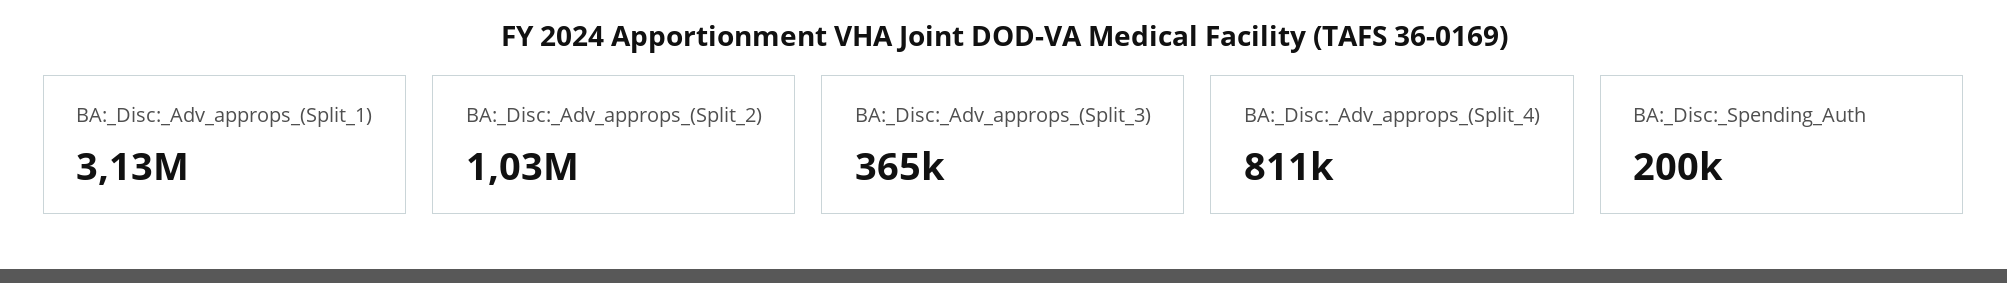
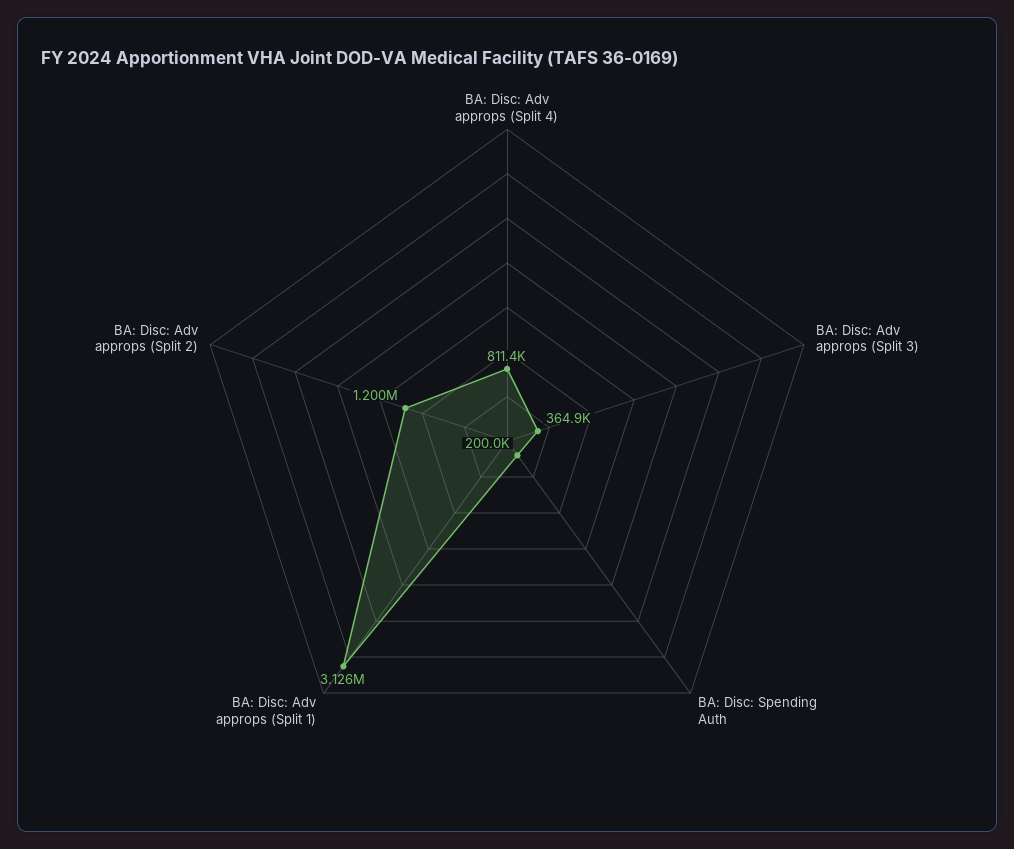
  {
    "BA:_Disc:_Adv_approps_(Split_1)": 3126000,
-   "BA:_Disc:_Adv_approps_(Split_2)": 1030000,
+   "BA:_Disc:_Adv_approps_(Split_2)": 1200000,
    "BA:_Disc:_Adv_approps_(Split_3)": 364900,
    "BA:_Disc:_Adv_approps_(Split_4)": 811400,
    "BA:_Disc:_Spending_Auth": 200000
  }

